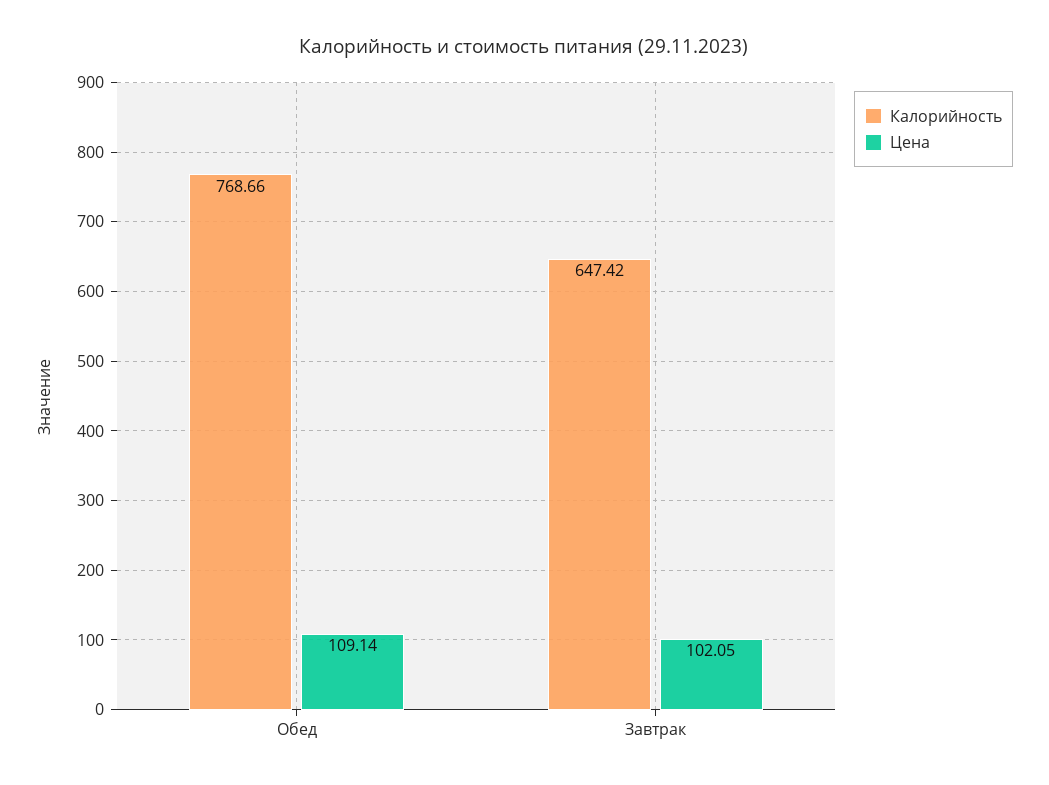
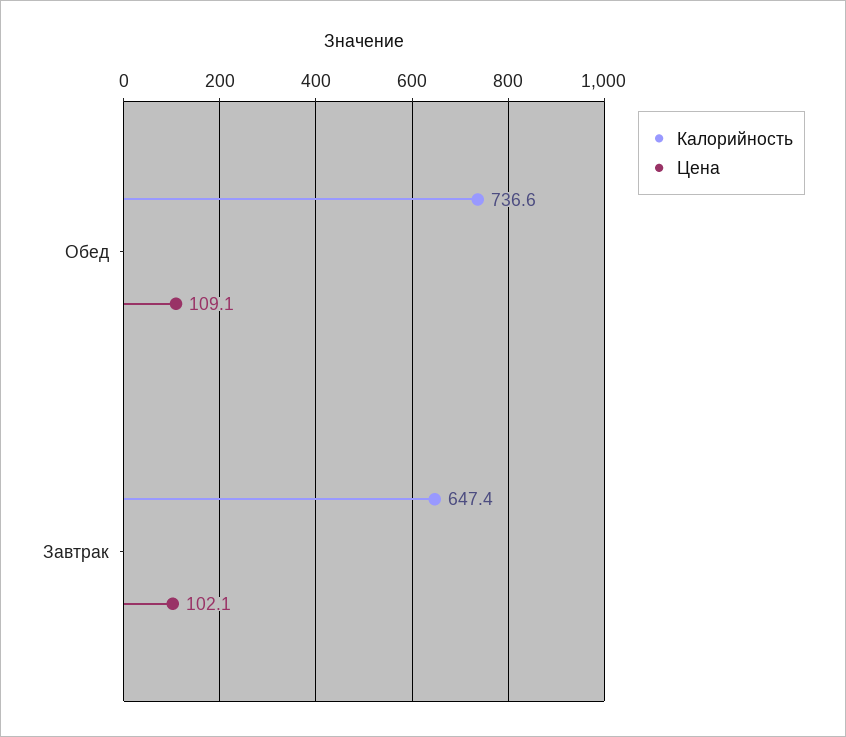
  {
    "Калорийность": {
-     "Обед": 768.66,
+     "Обед": 736.6,
      "Завтрак": 647.42
    },
    "Цена": {
      "Обед": 109.14,
      "Завтрак": 102.05
    }
  }

